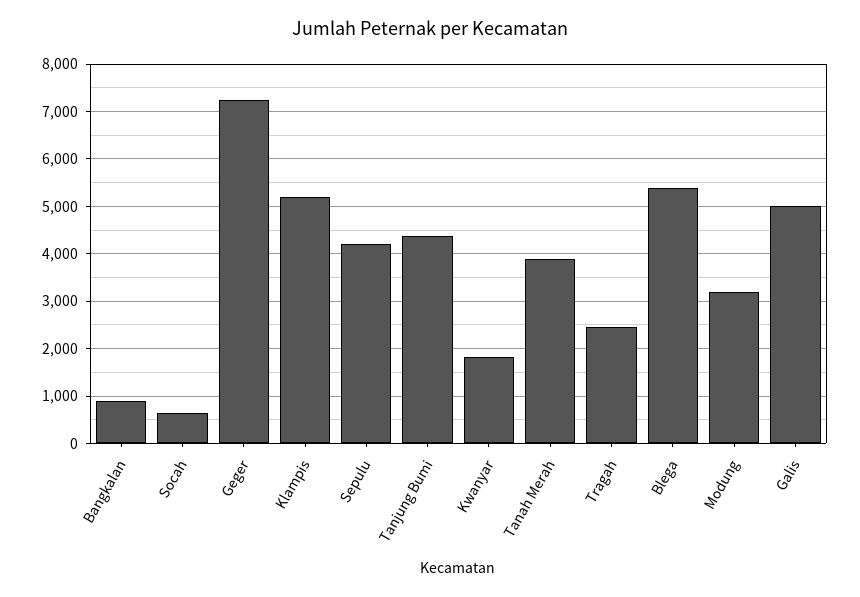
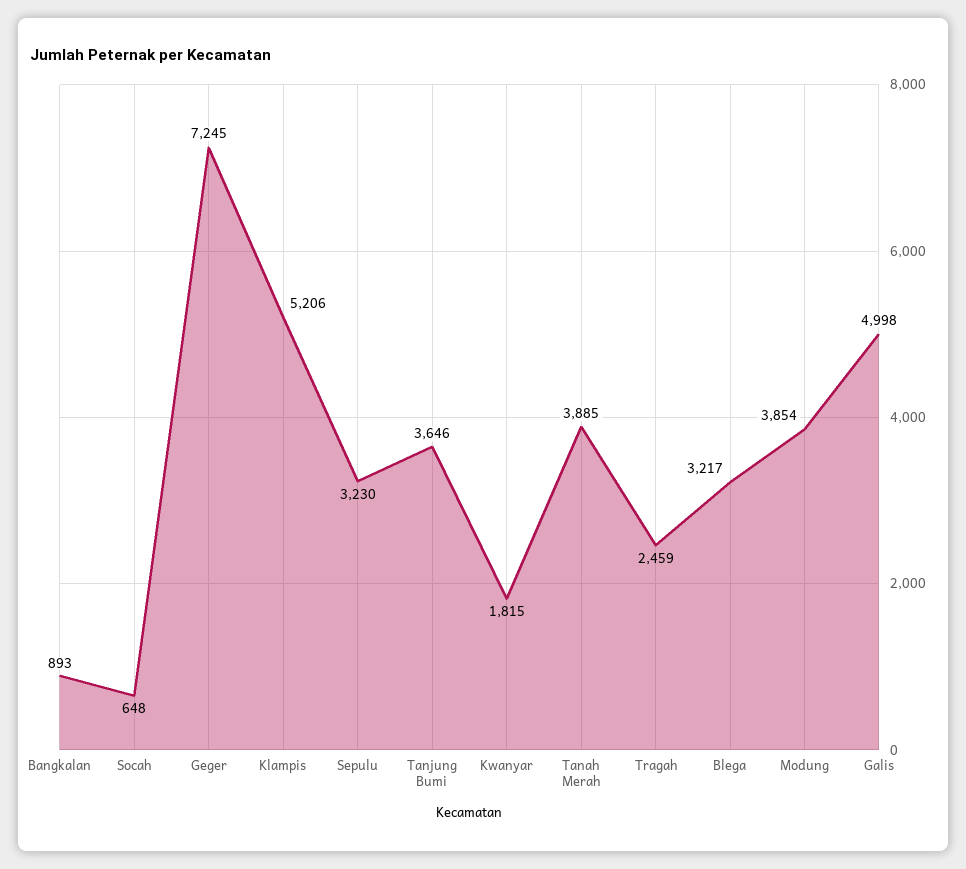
  {
    "Bangkalan": 893,
    "Socah": 648,
    "Geger": 7245,
    "Klampis": 5206,
-   "Sepulu": 4200,
+   "Sepulu": 3230,
-   "Tanjung Bumi": 4400,
+   "Tanjung Bumi": 3646,
    "Kwanyar": 1815,
    "Tanah Merah": 3885,
    "Tragah": 2459,
-   "Blega": 5400,
+   "Blega": 3217,
-   "Modung": 3200,
+   "Modung": 3854,
    "Galis": 4998
  }

